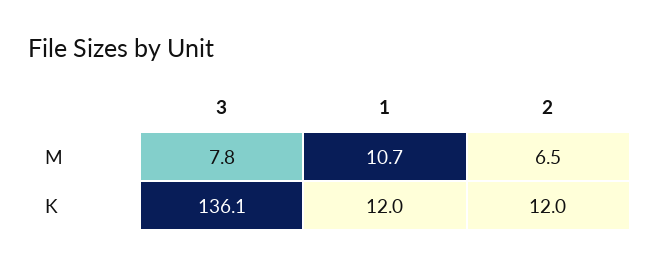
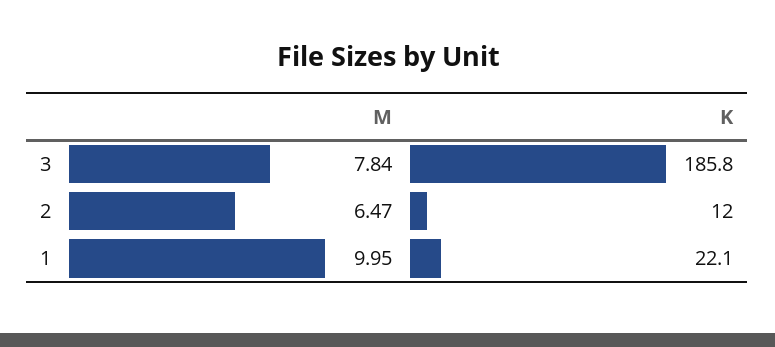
  {
    "3": {
      "M": 7.84,
-     "K": 136.1
+     "K": 185.8
    },
    "1": {
-     "M": 10.7,
+     "M": 9.95,
-     "K": 12
+     "K": 22.1
    },
    "2": {
      "M": 6.47,
      "K": 12
    }
  }

